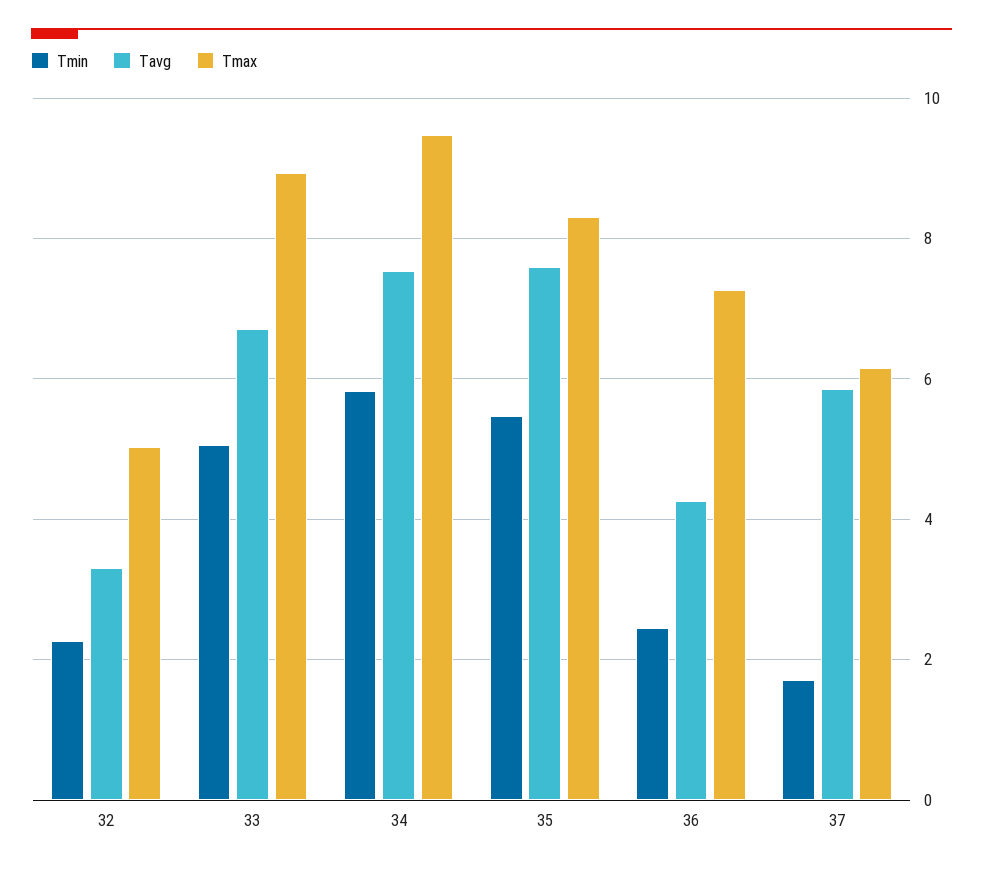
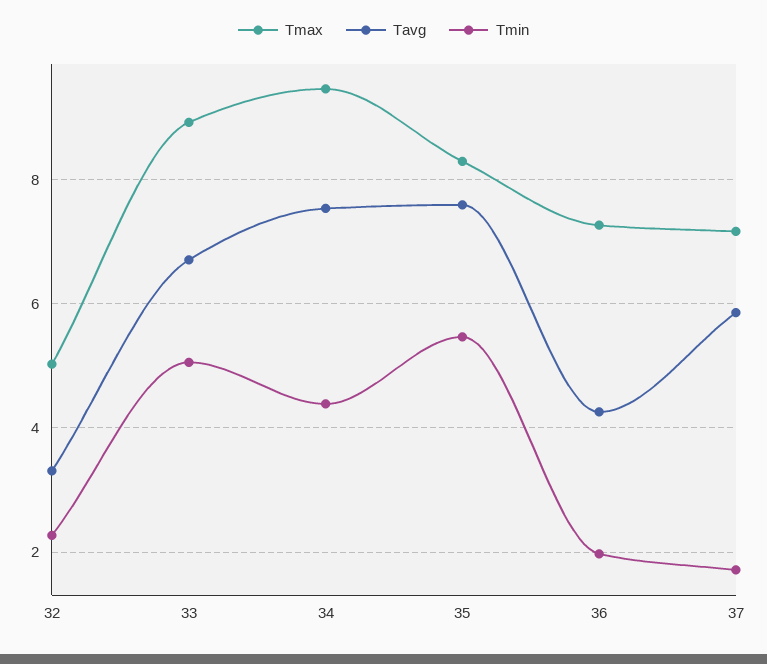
  {
    "Tmin": {
      "32": 2.2,
      "33": 5,
-     "34": 5.8,
+     "34": 4.4,
      "35": 5.4,
-     "36": 2.4,
+     "36": 2,
      "37": 1.8
    },
    "Tavg": {
      "32": 3.4,
      "33": 6.8,
      "34": 7.6,
      "35": 7.6,
      "36": 4.2,
      "37": 5.8
    },
    "Tmax": {
      "32": 5,
      "33": 9,
      "34": 9.4,
      "35": 8.4,
      "36": 7.2,
-     "37": 6.2
+     "37": 7.2
    }
  }

